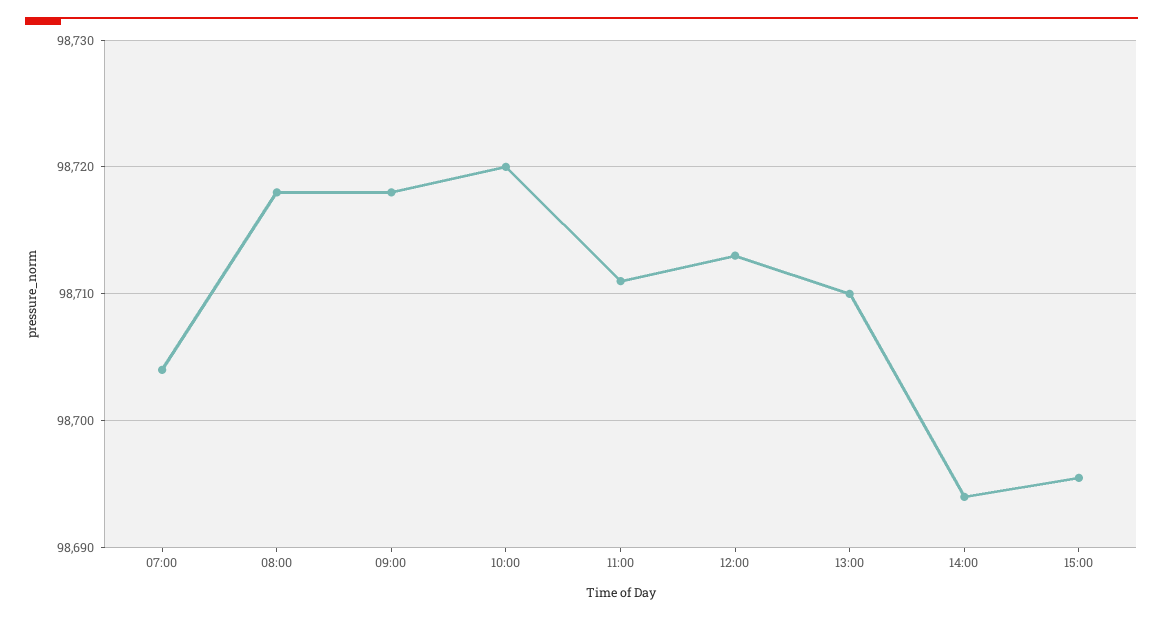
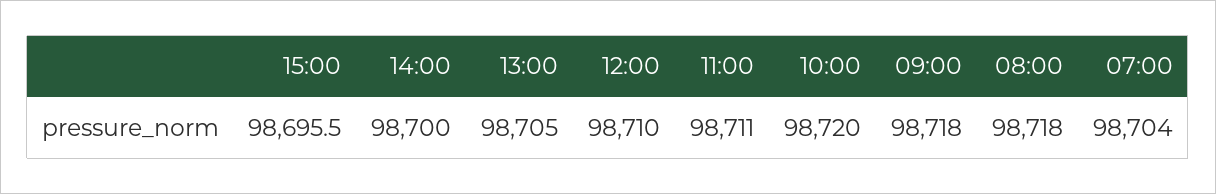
  {
    "07:00": 98704,
    "08:00": 98718,
    "09:00": 98718,
    "10:00": 98720,
    "11:00": 98711,
-   "12:00": 98713,
+   "12:00": 98710,
-   "13:00": 98710,
+   "13:00": 98705,
-   "14:00": 98694,
+   "14:00": 98700,
    "15:00": 98695.5
  }

